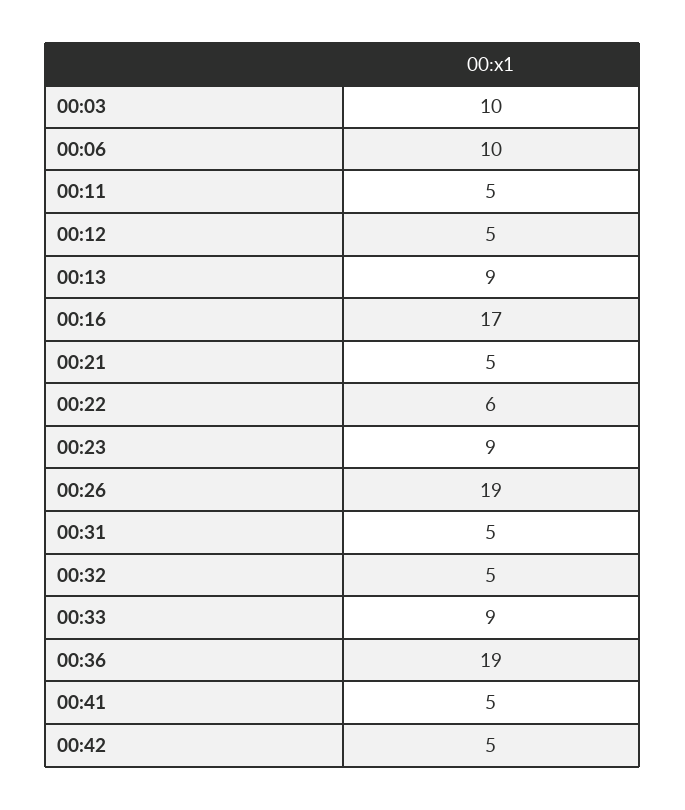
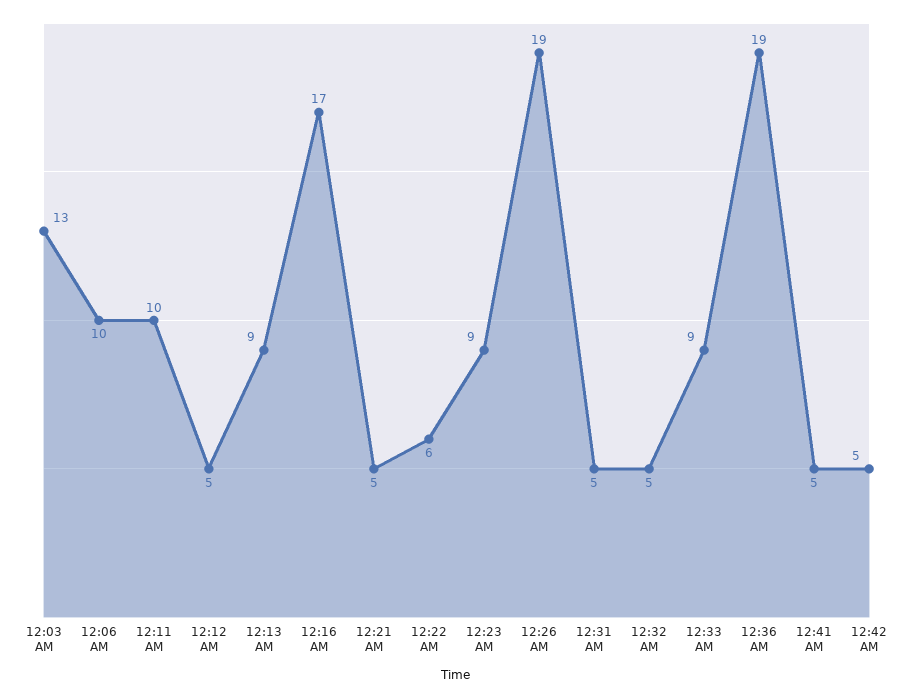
  {
-   "00:03": 10,
+   "00:03": 13,
    "00:06": 10,
-   "00:11": 5,
+   "00:11": 10,
    "00:12": 5,
    "00:13": 9,
    "00:16": 17,
    "00:21": 5,
    "00:22": 6,
    "00:23": 9,
    "00:26": 19,
    "00:31": 5,
    "00:32": 5,
    "00:33": 9,
    "00:36": 19,
    "00:41": 5,
    "00:42": 5
  }

